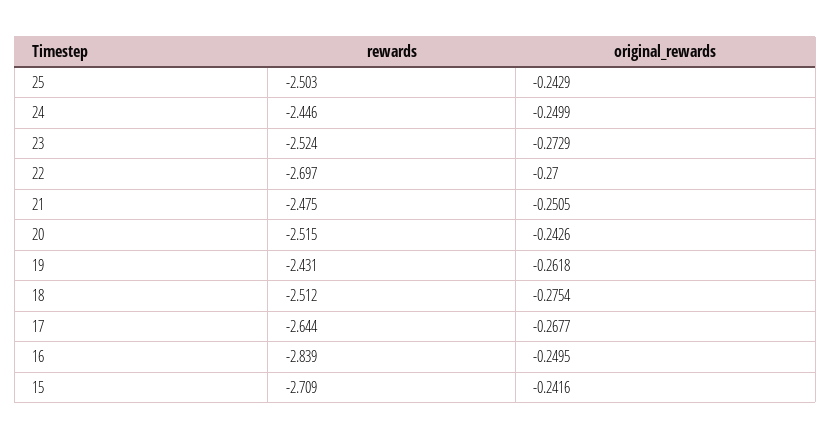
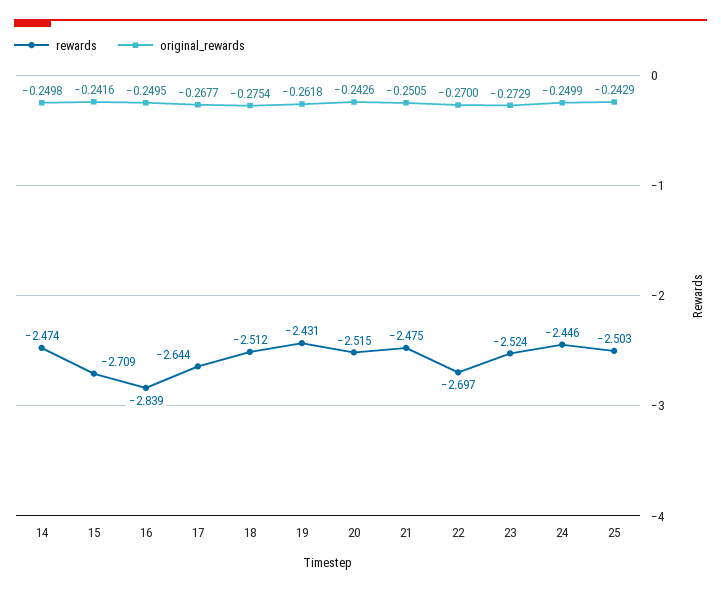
  {
    "rewards": {
      "25": -2.503,
      "24": -2.446,
      "23": -2.524,
      "22": -2.697,
      "21": -2.475,
      "20": -2.515,
      "19": -2.431,
      "18": -2.512,
      "17": -2.644,
      "16": -2.839,
-     "15": -2.709
+     "15": -2.709,
+     "14": -2.474
    },
    "original_rewards": {
      "25": -0.2429,
      "24": -0.2499,
      "23": -0.2729,
      "22": -0.27,
      "21": -0.2505,
      "20": -0.2426,
      "19": -0.2618,
      "18": -0.2754,
      "17": -0.2677,
      "16": -0.2495,
-     "15": -0.2416
+     "15": -0.2416,
+     "14": -0.2498
    }
  }

